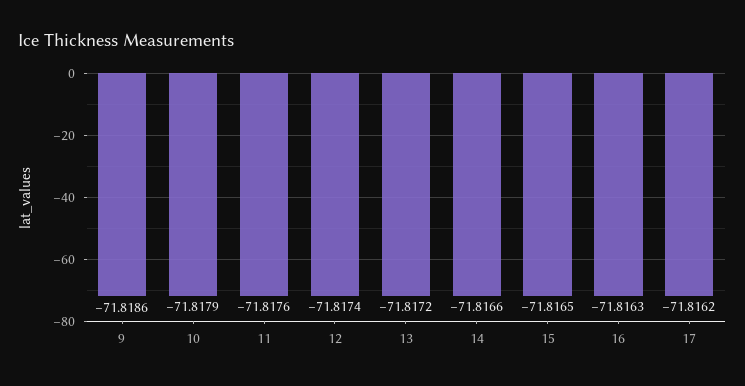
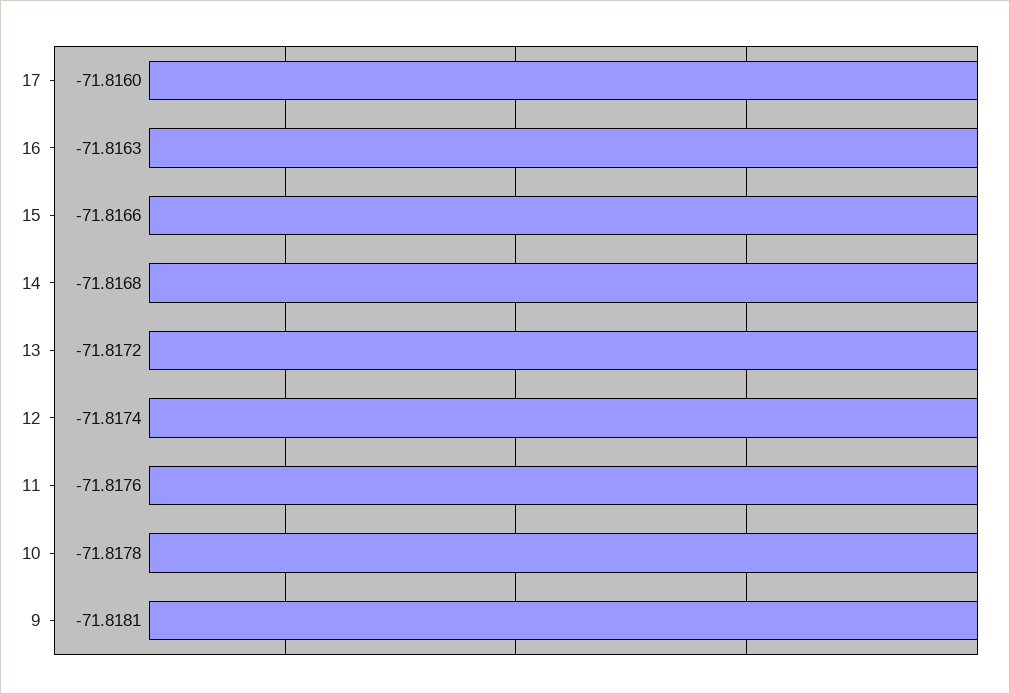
  {
-   "9": -71.8186,
+   "9": -71.8181,
-   "10": -71.8179,
+   "10": -71.8178,
    "11": -71.8176,
    "12": -71.8174,
    "13": -71.8172,
-   "14": -71.8166,
+   "14": -71.8168,
-   "15": -71.8165,
+   "15": -71.8166,
    "16": -71.8163,
-   "17": -71.8162
+   "17": -71.816
  }

